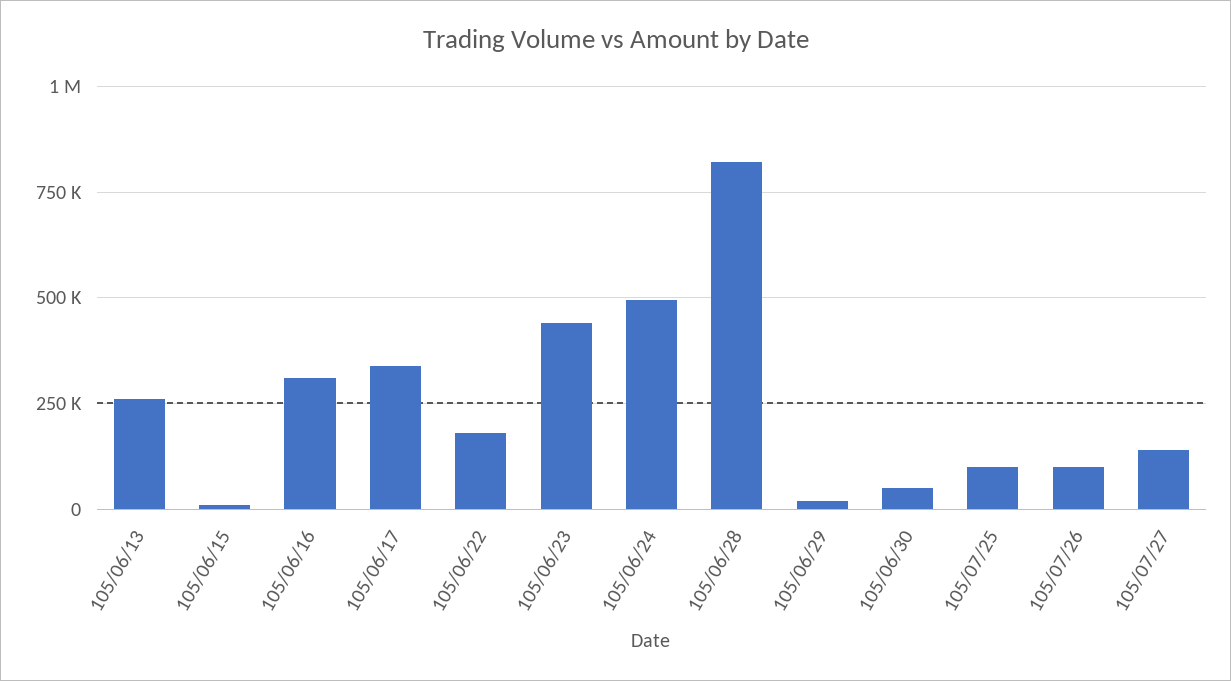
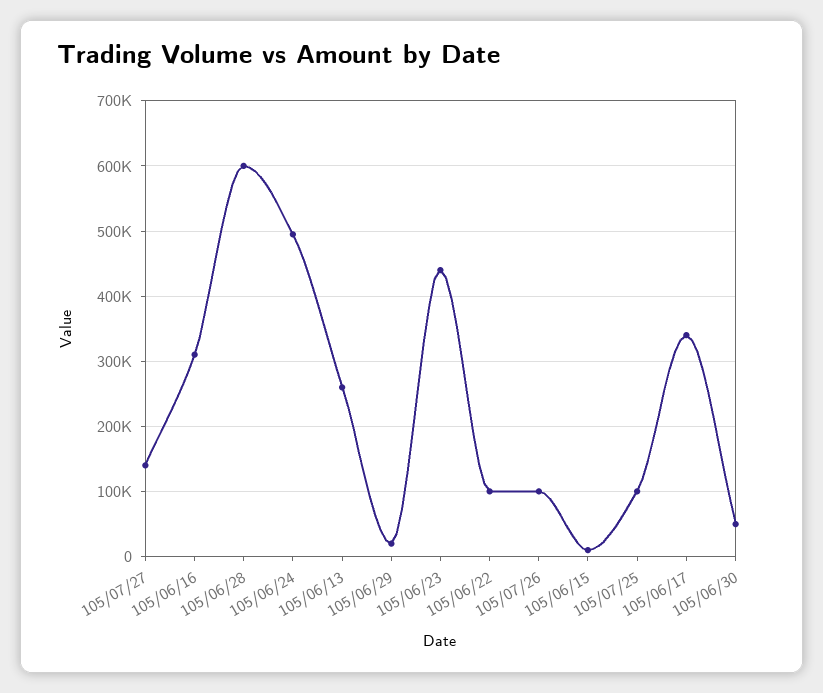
  {
    "105/06/13": 260000,
    "105/06/15": 10000,
    "105/06/16": 310000,
    "105/06/17": 340000,
-   "105/06/22": 175000,
+   "105/06/22": 100000,
    "105/06/23": 440000,
    "105/06/24": 500000,
-   "105/06/28": 825000,
+   "105/06/28": 600000,
    "105/06/29": 20000,
    "105/06/30": 50000,
    "105/07/25": 100000,
    "105/07/26": 100000,
    "105/07/27": 140000
  }

